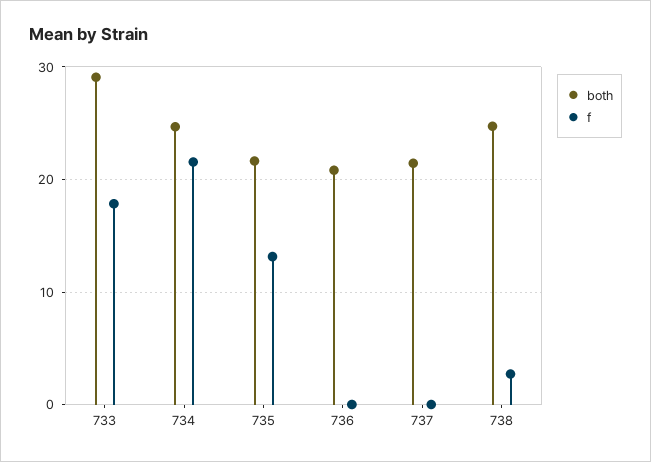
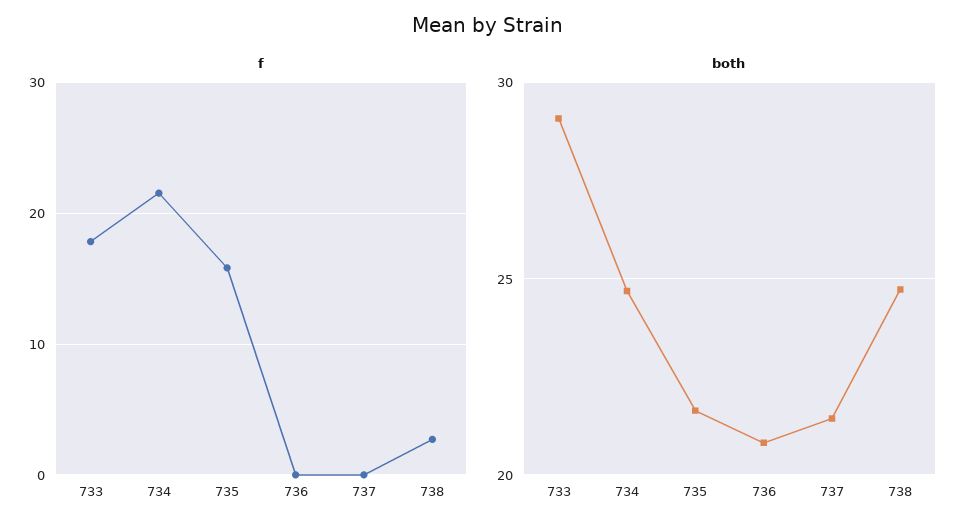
  {
    "both": {
      "733": 29,
      "734": 24.5,
      "735": 21.5,
      "736": 21,
      "737": 21.5,
      "738": 24.5
    },
    "f": {
      "733": 18,
      "734": 22,
-     "735": 13,
+     "735": 16,
      "736": 0,
      "737": 0,
      "738": 3
    }
  }

